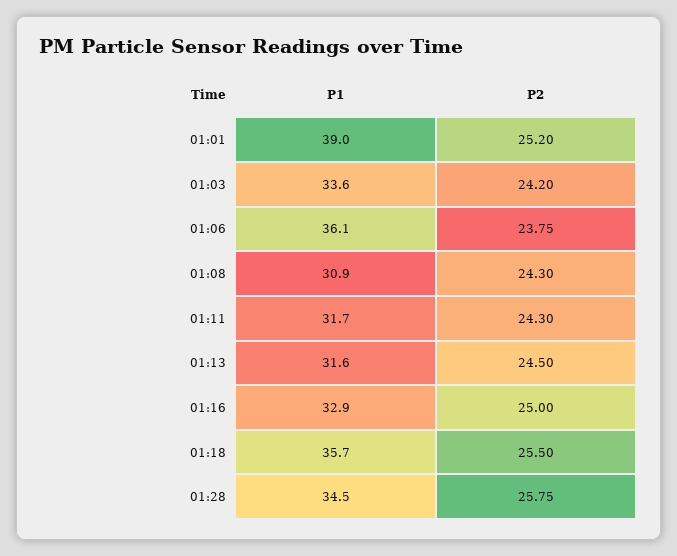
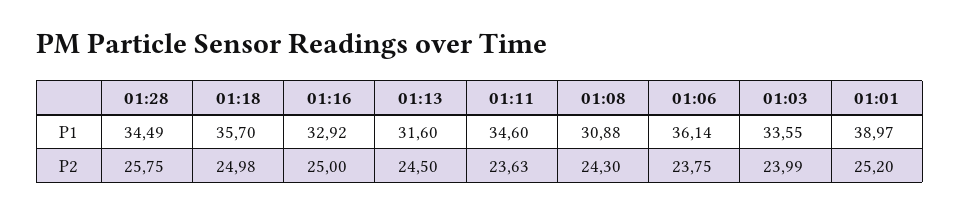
  {
    "P1": {
      "01:01": 38.97,
      "01:03": 33.55,
      "01:06": 36.14,
      "01:08": 30.88,
-     "01:11": 31.7,
+     "01:11": 34.6,
      "01:13": 31.6,
      "01:16": 32.92,
      "01:18": 35.7,
      "01:28": 34.49
    },
    "P2": {
      "01:01": 25.2,
-     "01:03": 24.2,
+     "01:03": 23.99,
      "01:06": 23.75,
      "01:08": 24.3,
-     "01:11": 24.3,
+     "01:11": 23.63,
      "01:13": 24.5,
      "01:16": 25,
-     "01:18": 25.5,
+     "01:18": 24.98,
      "01:28": 25.75
    }
  }

